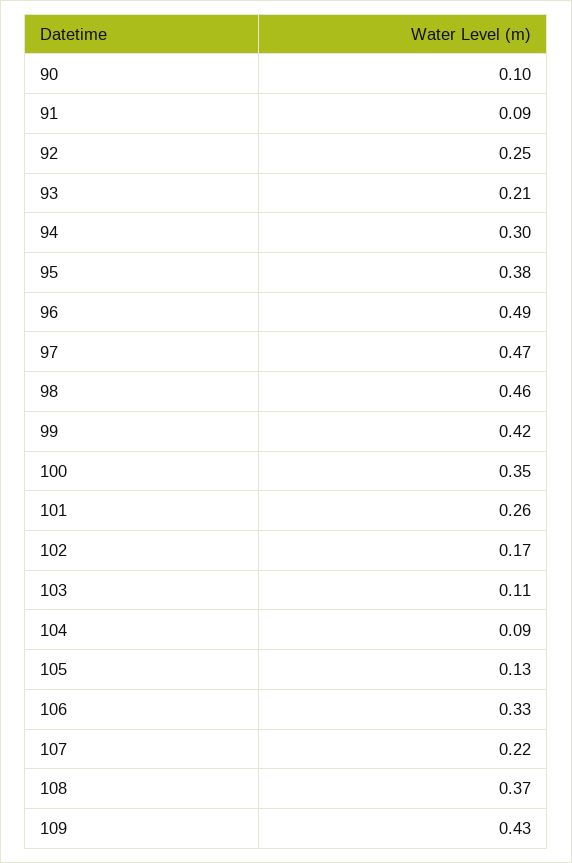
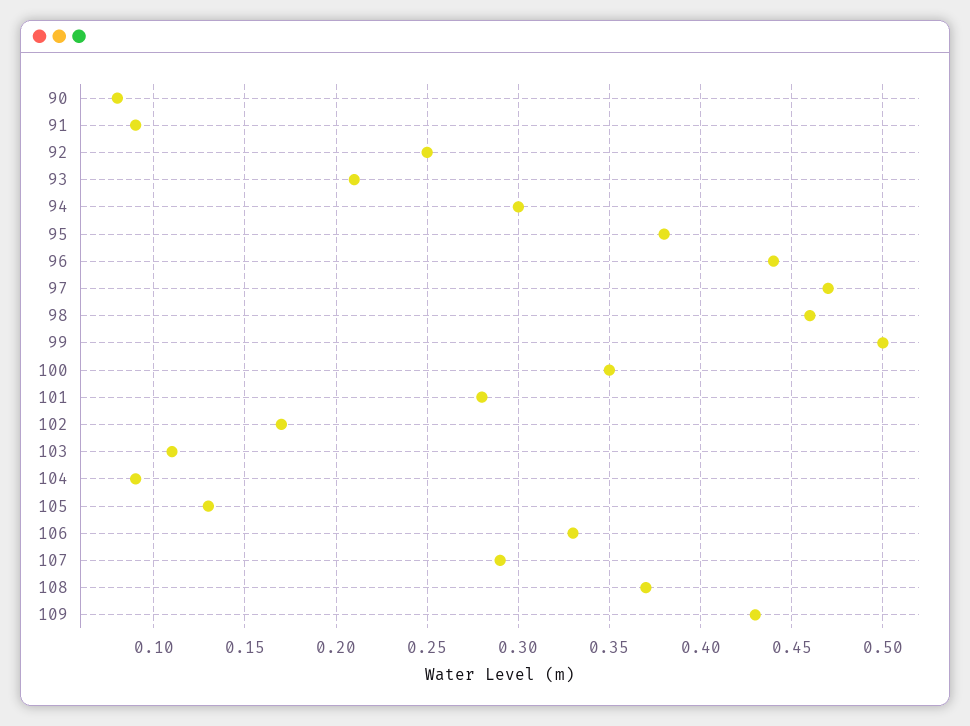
  {
-   "90": 0.1,
+   "90": 0.08,
    "91": 0.09,
    "92": 0.25,
    "93": 0.21,
    "94": 0.3,
    "95": 0.38,
-   "96": 0.49,
+   "96": 0.44,
    "97": 0.47,
    "98": 0.46,
-   "99": 0.42,
+   "99": 0.5,
    "100": 0.35,
-   "101": 0.26,
+   "101": 0.28,
    "102": 0.17,
    "103": 0.11,
    "104": 0.09,
    "105": 0.13,
    "106": 0.33,
-   "107": 0.22,
+   "107": 0.29,
    "108": 0.37,
    "109": 0.43
  }

